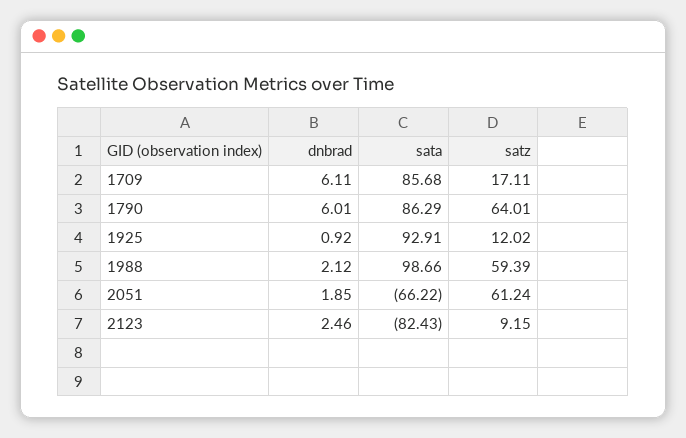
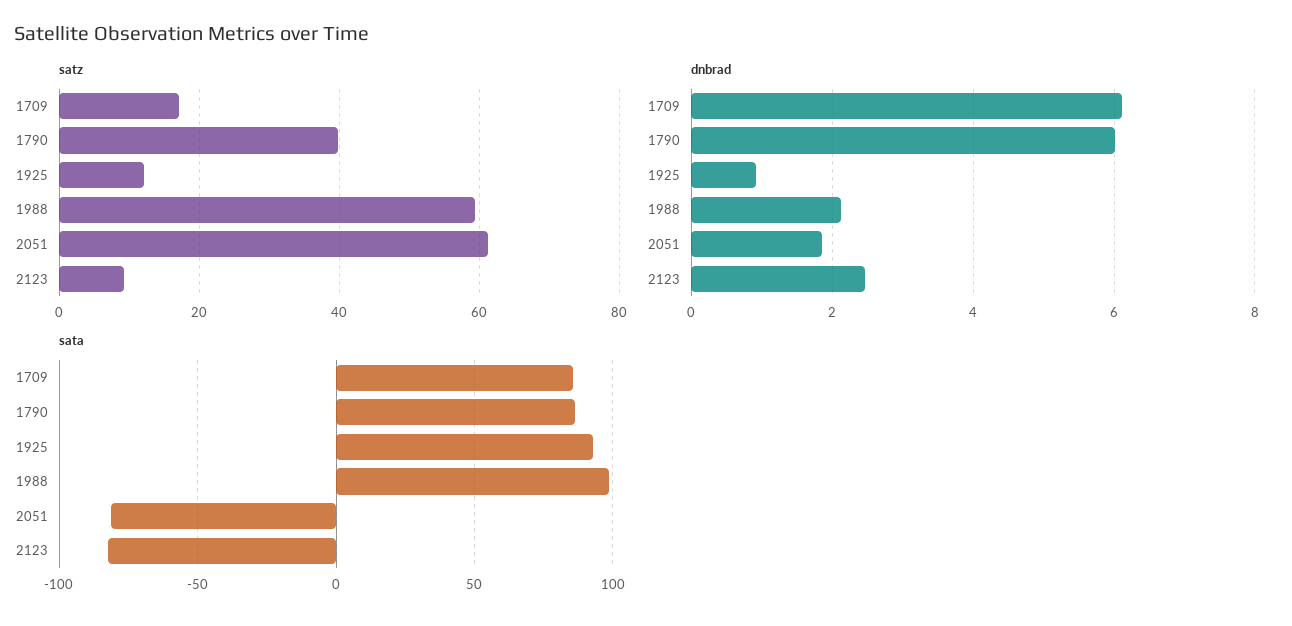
  {
    "dnbrad": {
      "1709": 6.11,
      "1790": 6.01,
      "1925": 0.92,
      "1988": 2.12,
      "2051": 1.85,
      "2123": 2.46
    },
    "sata": {
      "1709": 85.68,
      "1790": 86.29,
      "1925": 92.91,
      "1988": 98.66,
-     "2051": -66.22,
+     "2051": -80,
      "2123": -82.43
    },
    "satz": {
      "1709": 17.11,
-     "1790": 64.01,
+     "1790": 40,
      "1925": 12.02,
      "1988": 59.39,
      "2051": 61.24,
      "2123": 9.15
    }
  }

